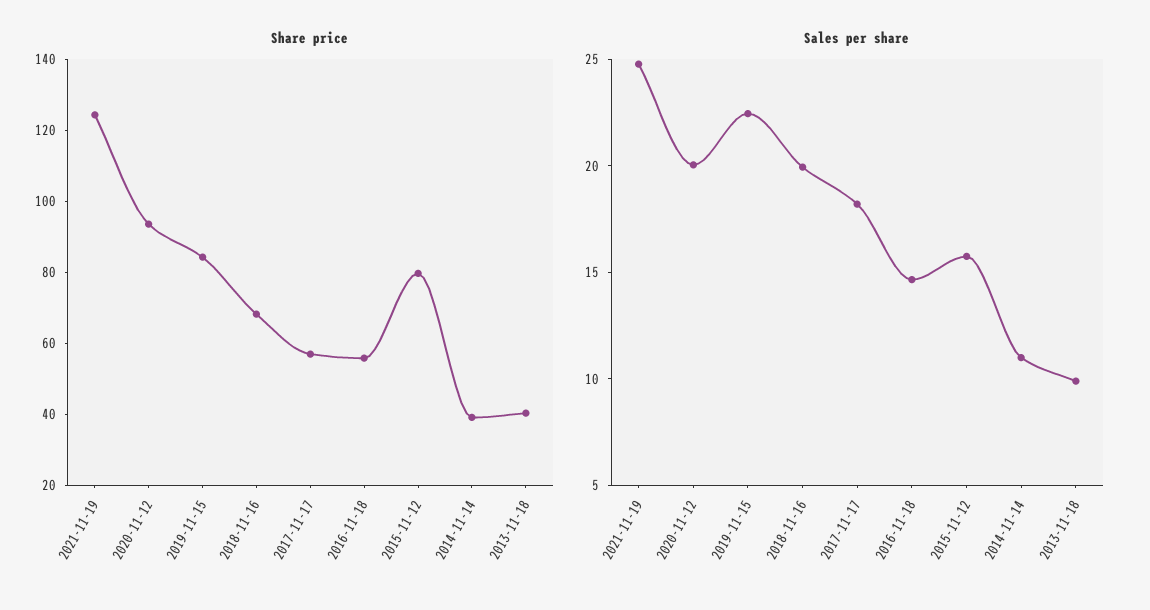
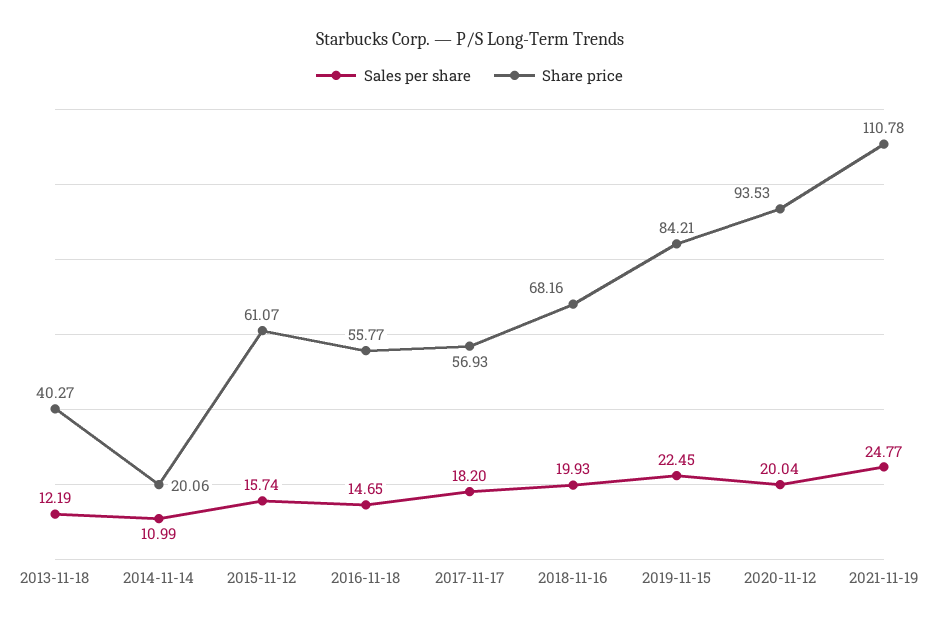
  {
    "Share price": {
-     "2021-11-19": 125,
+     "2021-11-19": 110.78,
      "2020-11-12": 93.53,
      "2019-11-15": 84.21,
      "2018-11-16": 68.16,
      "2017-11-17": 56.93,
      "2016-11-18": 55.77,
-     "2015-11-12": 80,
+     "2015-11-12": 61.07,
-     "2014-11-14": 40,
+     "2014-11-14": 20.06,
      "2013-11-18": 40.27
    },
    "Sales per share": {
      "2021-11-19": 24.77,
      "2020-11-12": 20.04,
      "2019-11-15": 22.45,
      "2018-11-16": 19.93,
      "2017-11-17": 18.2,
      "2016-11-18": 14.65,
      "2015-11-12": 15.74,
      "2014-11-14": 10.99,
-     "2013-11-18": 10
+     "2013-11-18": 12.19
    }
  }

